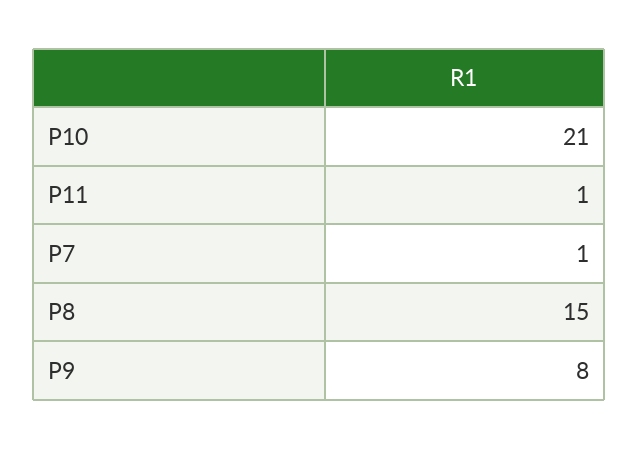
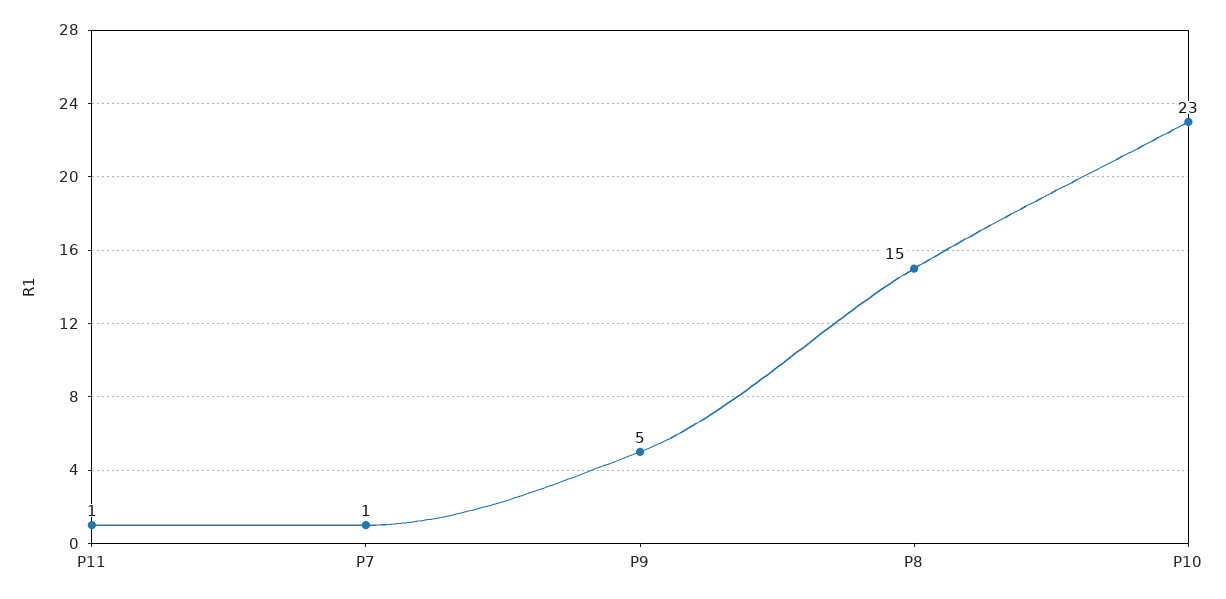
  {
-   "P10": 21,
+   "P10": 23,
    "P11": 1,
    "P7": 1,
    "P8": 15,
-   "P9": 8
+   "P9": 5
  }

